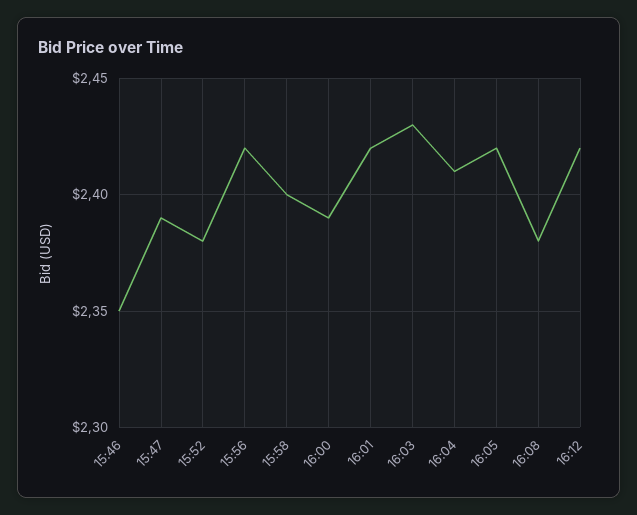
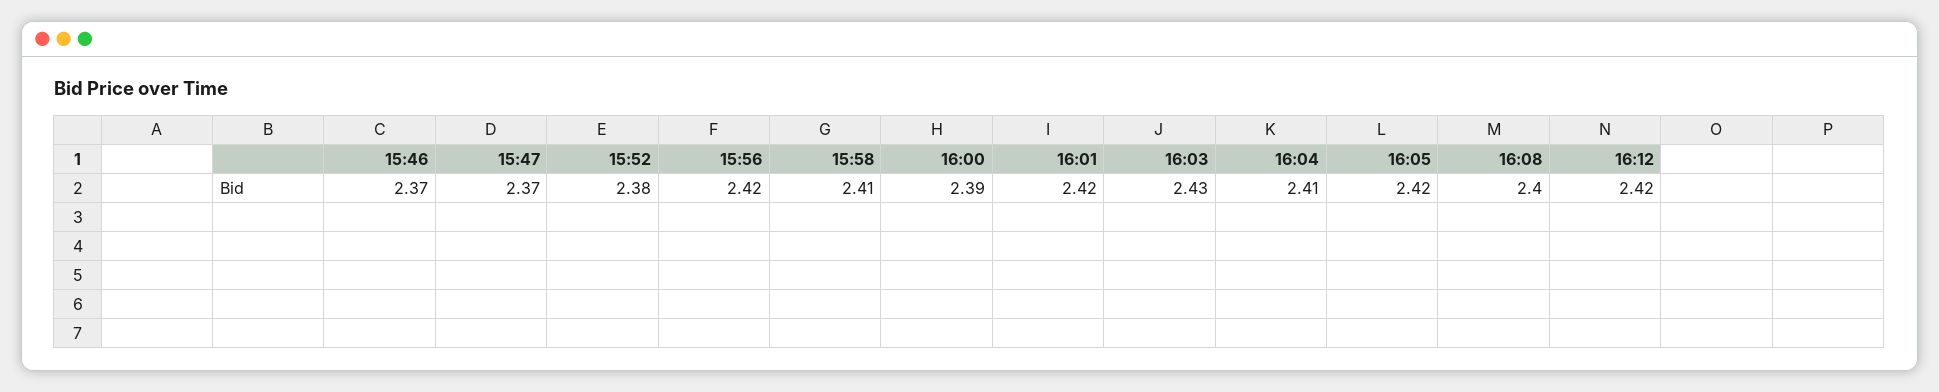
  {
-   "15:46": 2.35,
+   "15:46": 2.37,
-   "15:47": 2.39,
+   "15:47": 2.37,
    "15:52": 2.38,
    "15:56": 2.42,
-   "15:58": 2.4,
+   "15:58": 2.41,
    "16:00": 2.39,
    "16:01": 2.42,
    "16:03": 2.43,
    "16:04": 2.41,
    "16:05": 2.42,
-   "16:08": 2.38,
+   "16:08": 2.4,
    "16:12": 2.42
  }

